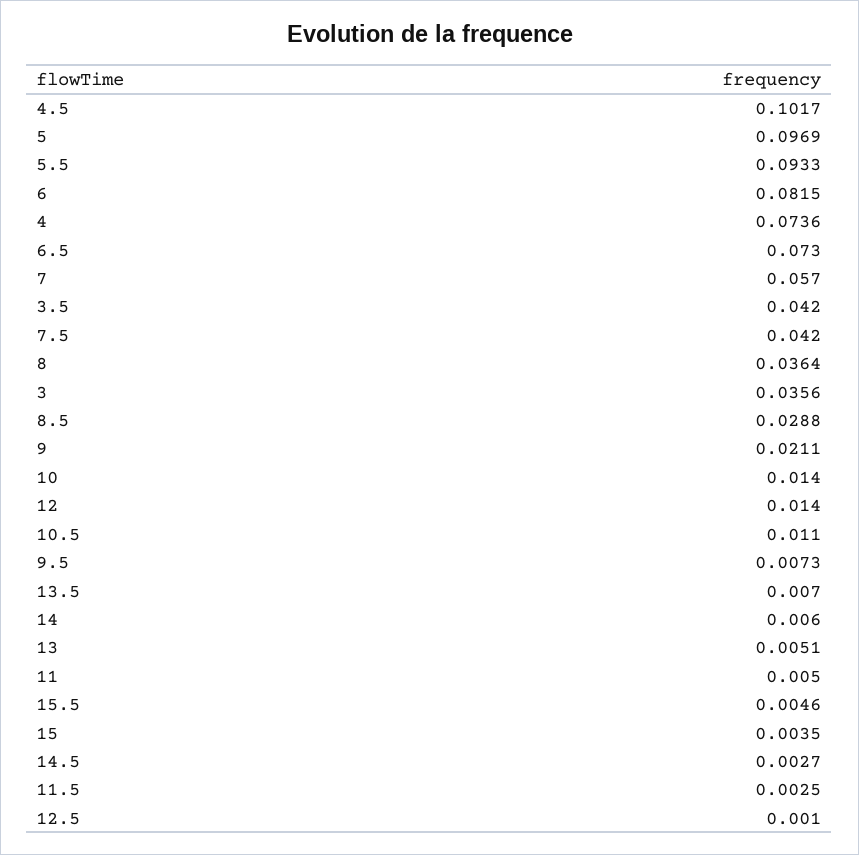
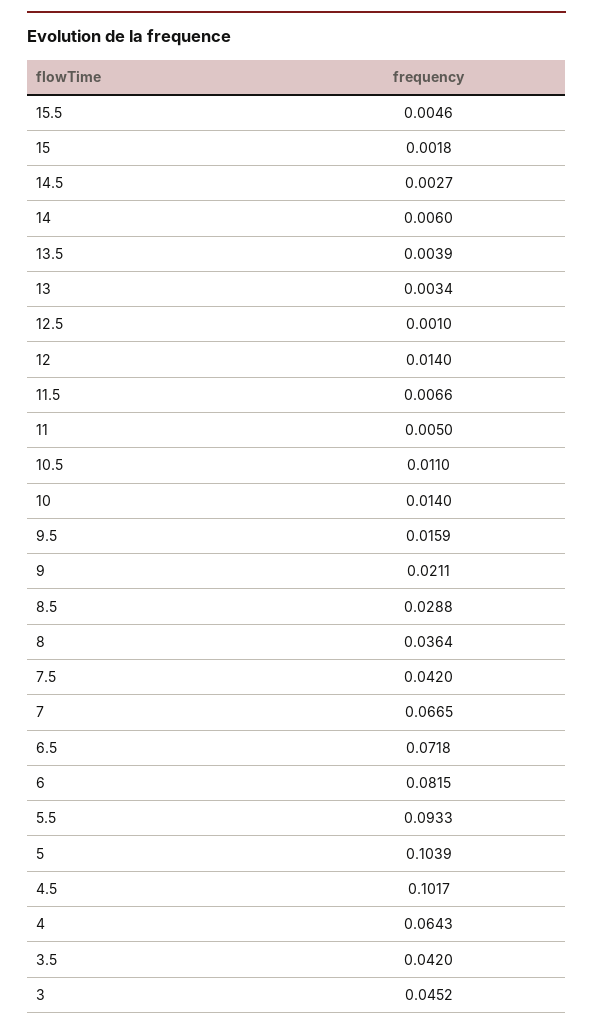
  {
    "4.5": 0.1017,
-   "5": 0.0969,
+   "5": 0.1039,
    "5.5": 0.0933,
    "6": 0.0815,
-   "4": 0.0736,
+   "4": 0.0643,
-   "6.5": 0.073,
+   "6.5": 0.0718,
-   "7": 0.057,
+   "7": 0.0665,
    "3.5": 0.042,
    "7.5": 0.042,
    "8": 0.0364,
-   "3": 0.0356,
+   "3": 0.0452,
    "8.5": 0.0288,
    "9": 0.0211,
    "10": 0.014,
    "12": 0.014,
    "10.5": 0.011,
-   "9.5": 0.0073,
+   "9.5": 0.0159,
-   "13.5": 0.007,
+   "13.5": 0.0039,
    "14": 0.006,
-   "13": 0.0051,
+   "13": 0.0034,
    "11": 0.005,
    "15.5": 0.0046,
-   "15": 0.0035,
+   "15": 0.0018,
    "14.5": 0.0027,
-   "11.5": 0.0025,
+   "11.5": 0.0066,
    "12.5": 0.001
  }

